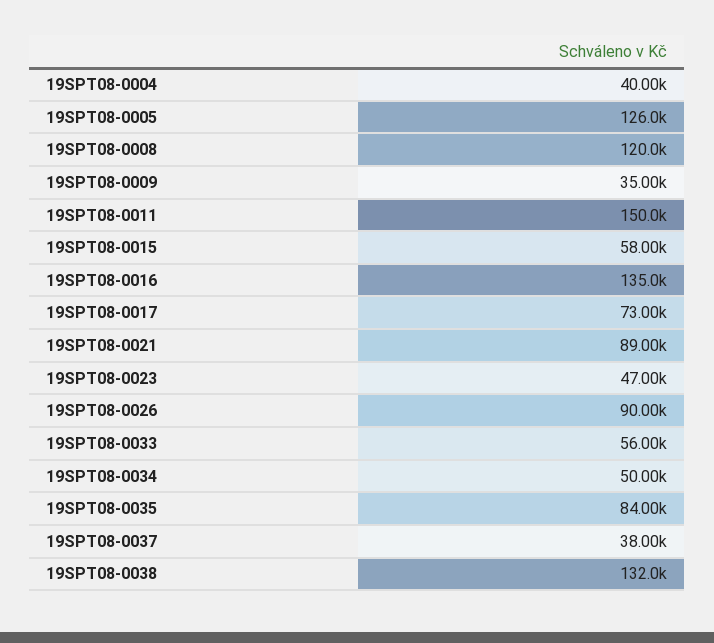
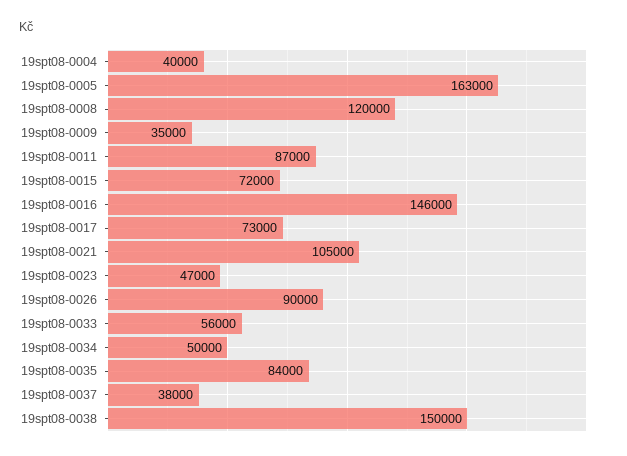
  {
    "19SPT08-0004": 40000,
-   "19SPT08-0005": 126000,
+   "19SPT08-0005": 163000,
    "19SPT08-0008": 120000,
    "19SPT08-0009": 35000,
-   "19SPT08-0011": 150000,
+   "19SPT08-0011": 87000,
-   "19SPT08-0015": 58000,
+   "19SPT08-0015": 72000,
-   "19SPT08-0016": 135000,
+   "19SPT08-0016": 146000,
    "19SPT08-0017": 73000,
-   "19SPT08-0021": 89000,
+   "19SPT08-0021": 105000,
    "19SPT08-0023": 47000,
    "19SPT08-0026": 90000,
    "19SPT08-0033": 56000,
    "19SPT08-0034": 50000,
    "19SPT08-0035": 84000,
    "19SPT08-0037": 38000,
-   "19SPT08-0038": 132000
+   "19SPT08-0038": 150000
  }

